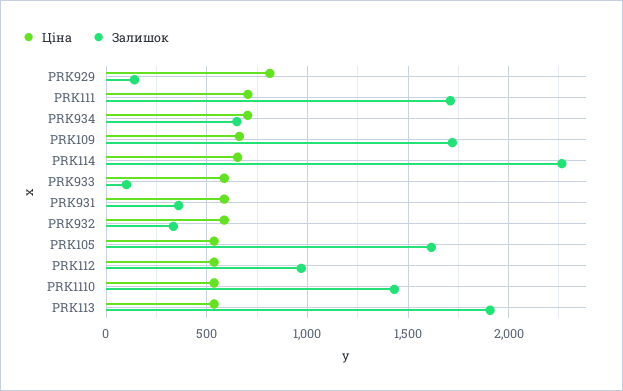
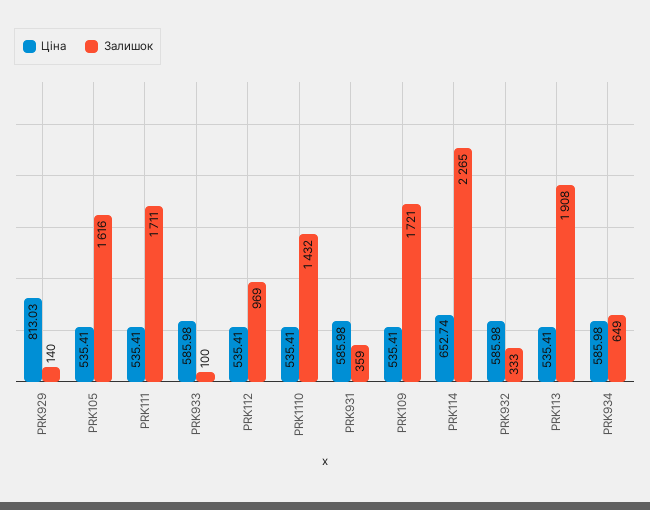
  {
    "Ціна": {
      "PRK929": 813.03,
-     "PRK111": 700,
+     "PRK111": 535.41,
-     "PRK934": 700,
+     "PRK934": 585.98,
-     "PRK109": 650,
+     "PRK109": 535.41,
      "PRK114": 652.74,
      "PRK933": 585.98,
      "PRK931": 585.98,
      "PRK932": 585.98,
      "PRK105": 535.41,
      "PRK112": 535.41,
      "PRK1110": 535.41,
      "PRK113": 535.41
    },
    "Залишок": {
      "PRK929": 140,
      "PRK111": 1711,
      "PRK934": 649,
      "PRK109": 1721,
      "PRK114": 2265,
      "PRK933": 100,
      "PRK931": 359,
      "PRK932": 333,
      "PRK105": 1616,
      "PRK112": 969,
      "PRK1110": 1432,
      "PRK113": 1908
    }
  }

